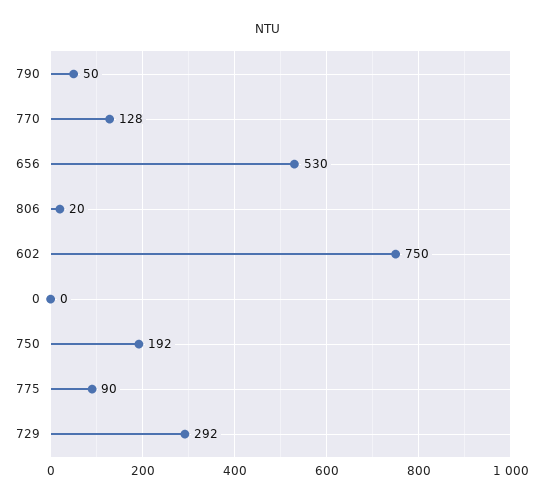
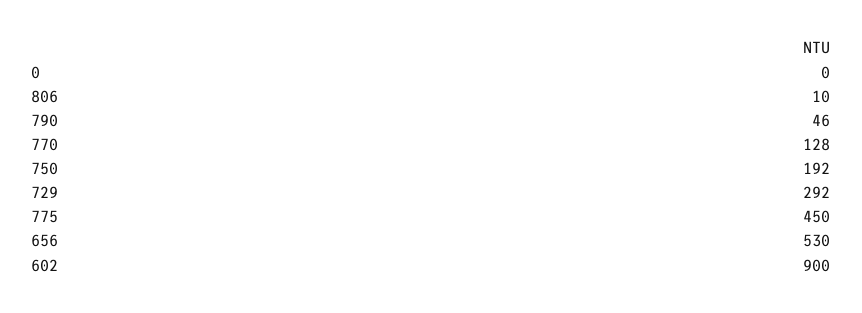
  {
-   "790": 50,
+   "790": 46,
    "770": 128,
    "656": 530,
-   "806": 20,
+   "806": 10,
-   "602": 750,
+   "602": 900,
    "0": 0,
    "750": 192,
-   "775": 90,
+   "775": 450,
    "729": 292
  }

